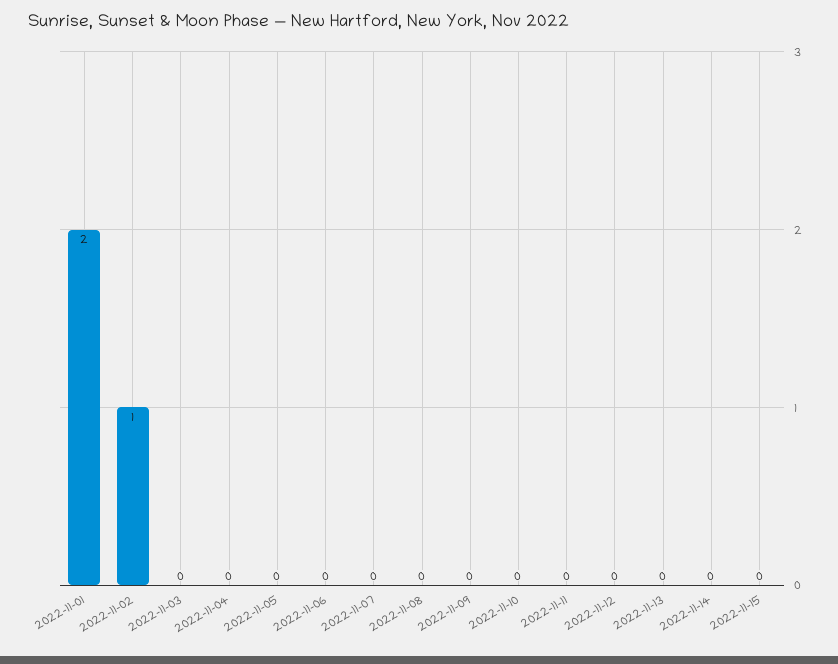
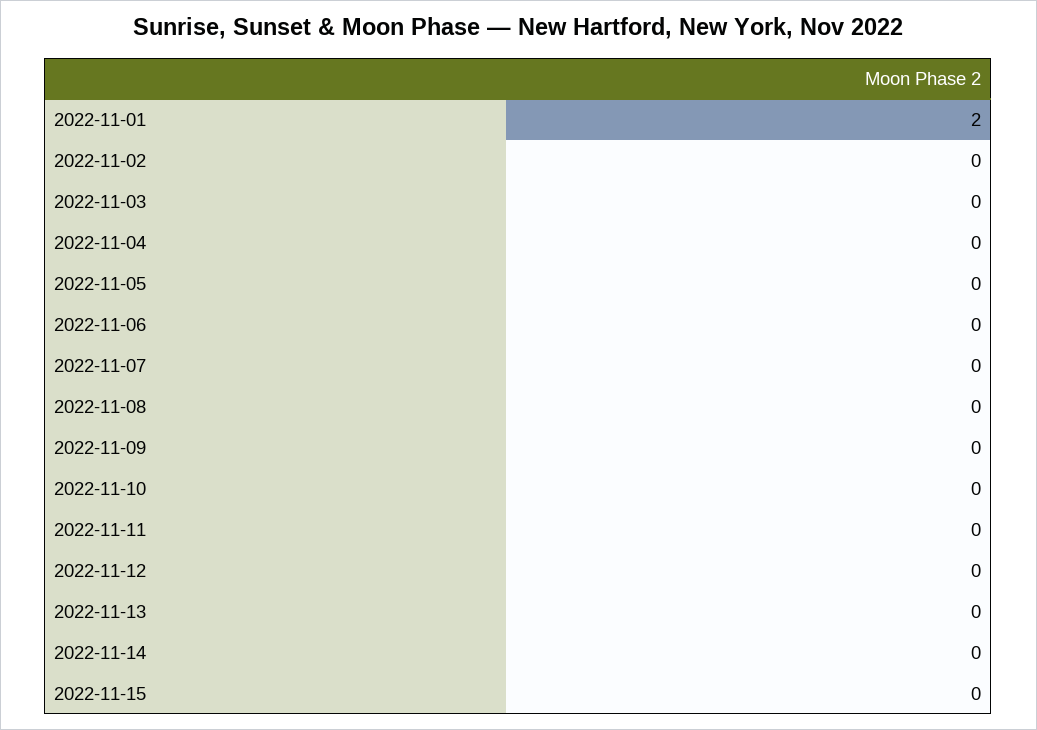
  {
    "2022-11-01": 2,
-   "2022-11-02": 1,
+   "2022-11-02": 0,
    "2022-11-03": 0,
    "2022-11-04": 0,
    "2022-11-05": 0,
    "2022-11-06": 0,
    "2022-11-07": 0,
    "2022-11-08": 0,
    "2022-11-09": 0,
    "2022-11-10": 0,
    "2022-11-11": 0,
    "2022-11-12": 0,
    "2022-11-13": 0,
    "2022-11-14": 0,
    "2022-11-15": 0
  }

